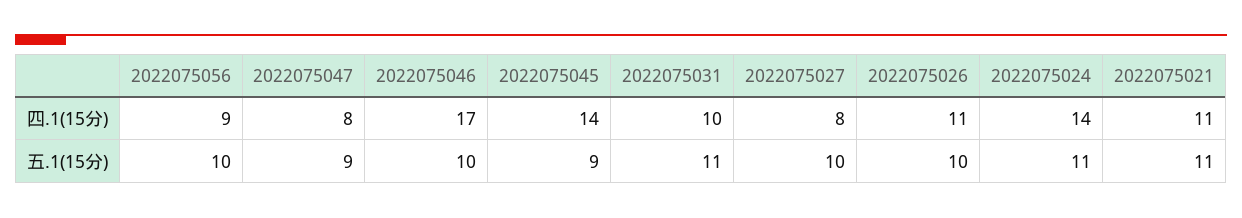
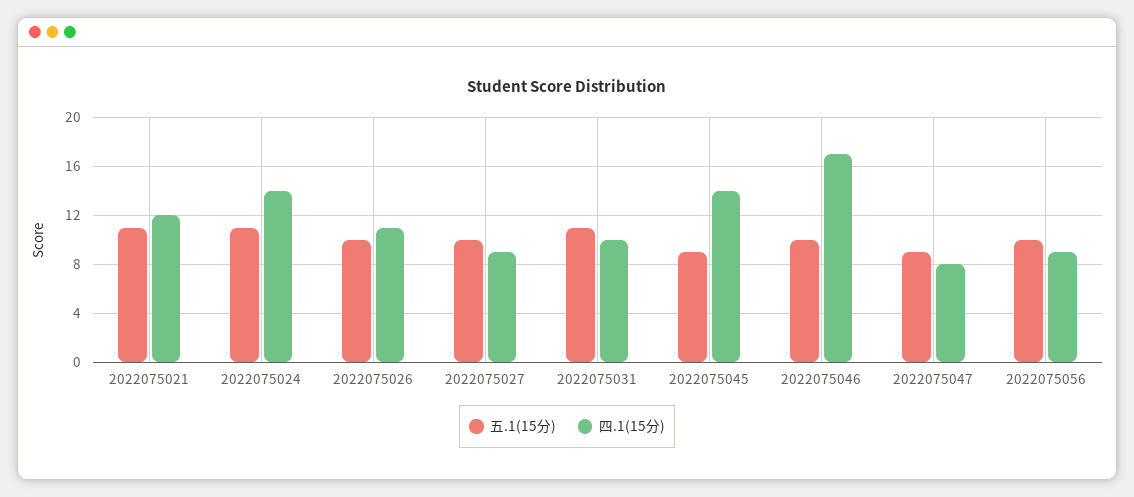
  {
    "四.1(15分)": {
      "2022075056": 9,
      "2022075047": 8,
      "2022075046": 17,
      "2022075045": 14,
      "2022075031": 10,
-     "2022075027": 8,
+     "2022075027": 9,
      "2022075026": 11,
      "2022075024": 14,
-     "2022075021": 11
+     "2022075021": 12
    },
    "五.1(15分)": {
      "2022075056": 10,
      "2022075047": 9,
      "2022075046": 10,
      "2022075045": 9,
      "2022075031": 11,
      "2022075027": 10,
      "2022075026": 10,
      "2022075024": 11,
      "2022075021": 11
    }
  }

